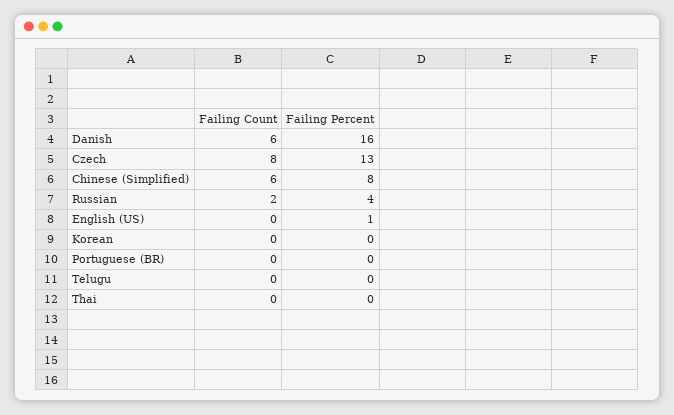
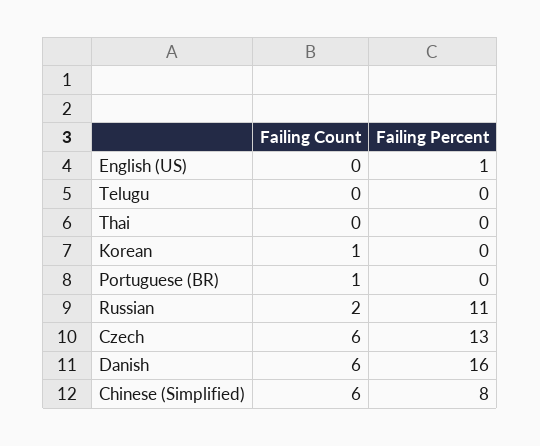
  {
    "Failing Count": {
      "Danish": 6,
-     "Czech": 8,
+     "Czech": 6,
      "Chinese (Simplified)": 6,
      "Russian": 2,
      "English (US)": 0,
-     "Korean": 0,
+     "Korean": 1,
-     "Portuguese (BR)": 0,
+     "Portuguese (BR)": 1,
      "Telugu": 0,
      "Thai": 0
    },
    "Failing Percent": {
      "Danish": 16,
      "Czech": 13,
      "Chinese (Simplified)": 8,
-     "Russian": 4,
+     "Russian": 11,
      "English (US)": 1,
      "Korean": 0,
      "Portuguese (BR)": 0,
      "Telugu": 0,
      "Thai": 0
    }
  }

